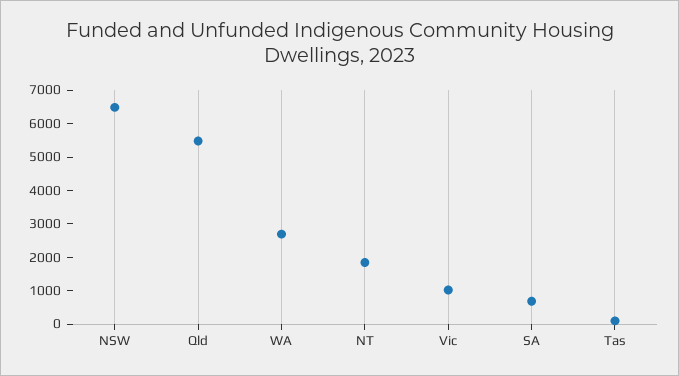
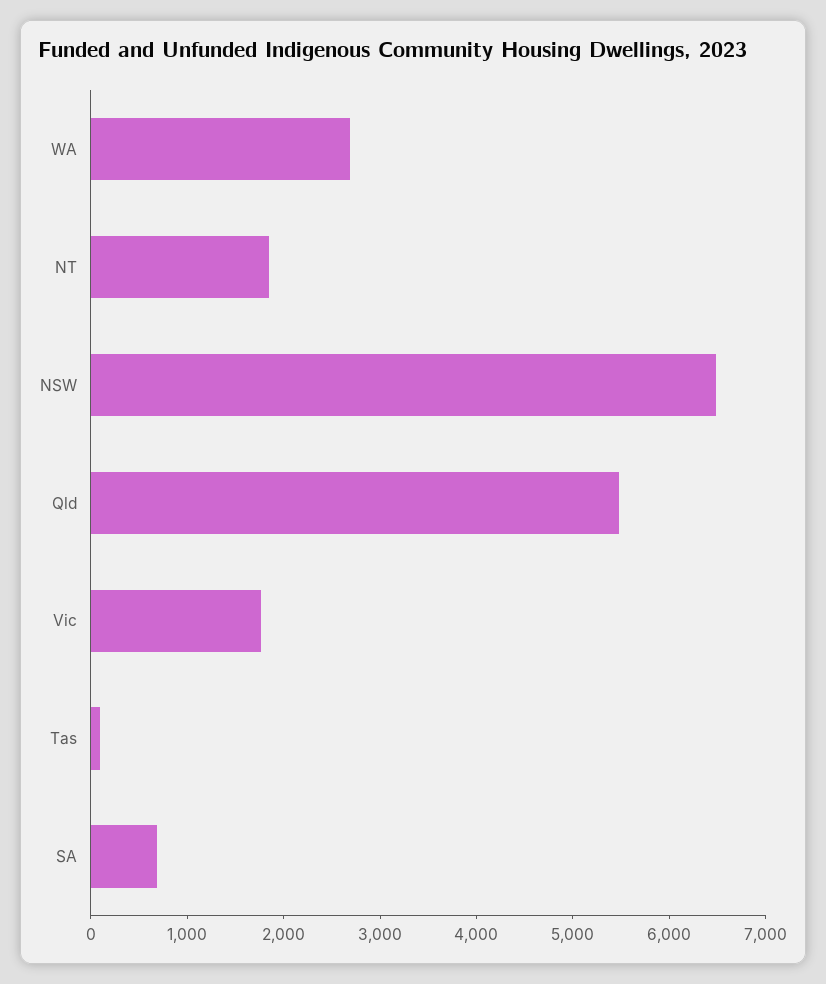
  {
    "NSW": 6400,
    "Qld": 5400,
    "WA": 2600,
    "NT": 1800,
-   "Vic": 1000,
+   "Vic": 1800,
    "SA": 600,
    "Tas": 0
  }

